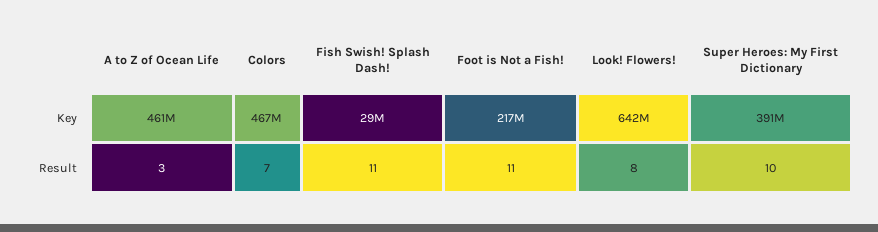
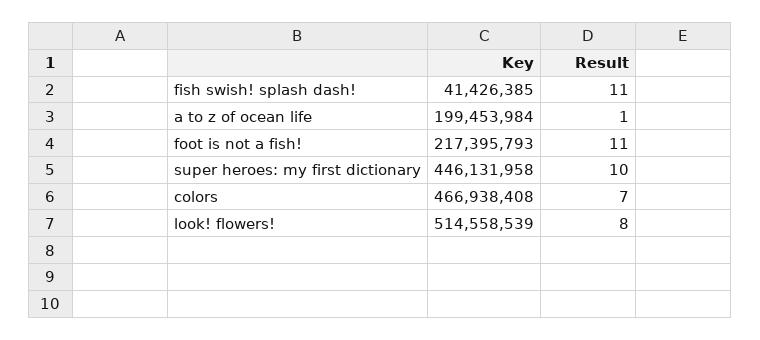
  {
    "A to Z of Ocean Life": {
-     "Key": 461000000,
+     "Key": 199453984,
-     "Result": 3
+     "Result": 1
    },
    "Colors": {
      "Key": 466938408,
      "Result": 7
    },
    "Fish Swish! Splash Dash!": {
-     "Key": 29000000,
+     "Key": 41426385,
      "Result": 11
    },
    "Foot is Not a Fish!": {
      "Key": 217395793,
      "Result": 11
    },
    "Look! Flowers!": {
-     "Key": 642000000,
+     "Key": 514558539,
      "Result": 8
    },
    "Super Heroes: My First Dictionary": {
-     "Key": 391000000,
+     "Key": 446131958,
      "Result": 10
    }
  }

